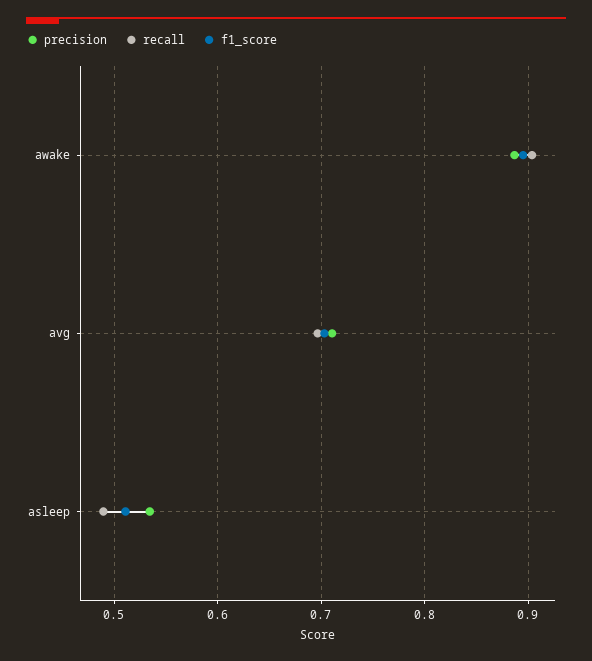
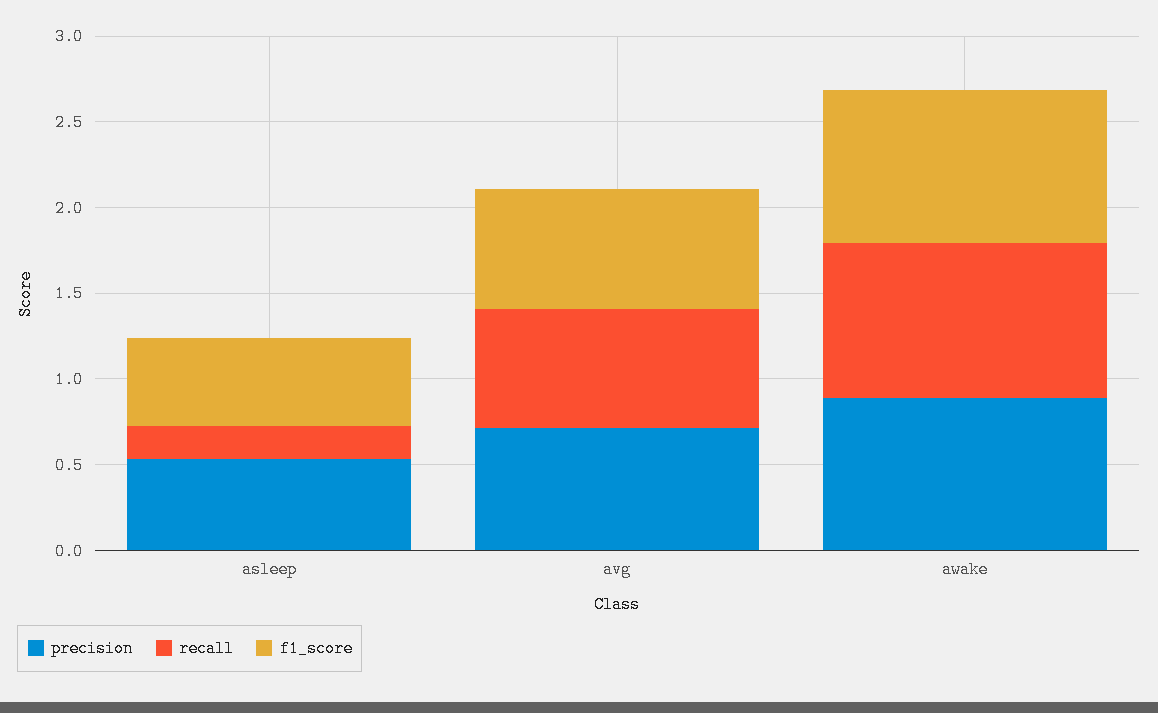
  {
    "precision": {
      "awake": 0.89,
      "avg": 0.71,
      "asleep": 0.53
    },
    "recall": {
      "awake": 0.9,
      "avg": 0.7,
-     "asleep": 0.49
+     "asleep": 0.2
    },
    "f1_score": {
      "awake": 0.9,
      "avg": 0.7,
      "asleep": 0.51
    }
  }

